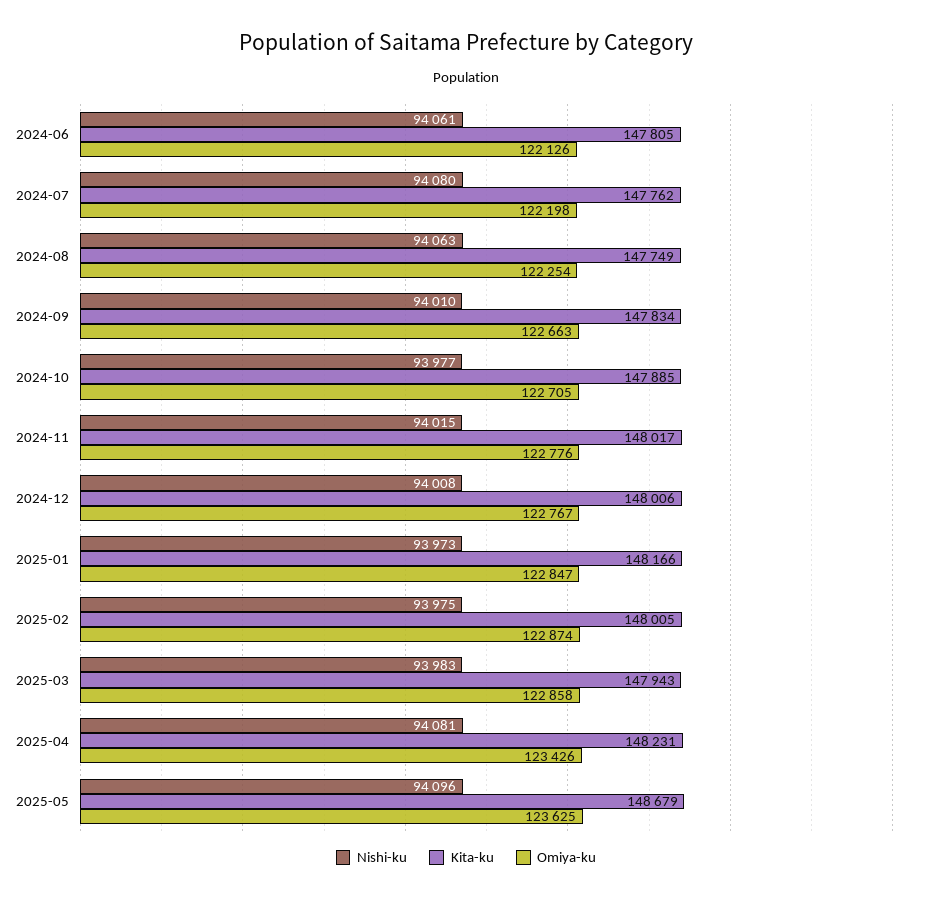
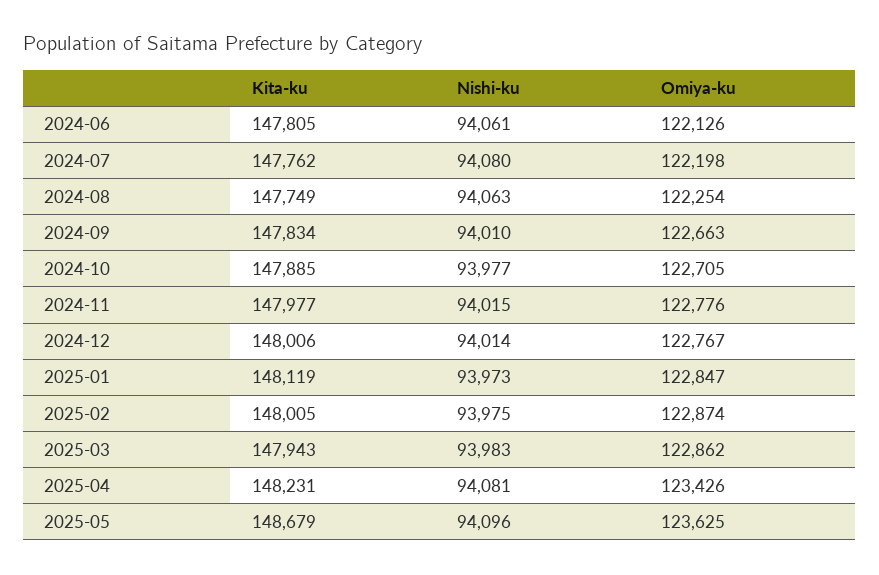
  {
    "Nishi-ku": {
      "2024-06": 94061,
      "2024-07": 94080,
      "2024-08": 94063,
      "2024-09": 94010,
      "2024-10": 93977,
      "2024-11": 94015,
-     "2024-12": 94008,
+     "2024-12": 94014,
      "2025-01": 93973,
      "2025-02": 93975,
      "2025-03": 93983,
      "2025-04": 94081,
      "2025-05": 94096
    },
    "Kita-ku": {
      "2024-06": 147805,
      "2024-07": 147762,
      "2024-08": 147749,
      "2024-09": 147834,
      "2024-10": 147885,
-     "2024-11": 148017,
+     "2024-11": 147977,
      "2024-12": 148006,
-     "2025-01": 148166,
+     "2025-01": 148119,
      "2025-02": 148005,
      "2025-03": 147943,
      "2025-04": 148231,
      "2025-05": 148679
    },
    "Omiya-ku": {
      "2024-06": 122126,
      "2024-07": 122198,
      "2024-08": 122254,
      "2024-09": 122663,
      "2024-10": 122705,
      "2024-11": 122776,
      "2024-12": 122767,
      "2025-01": 122847,
      "2025-02": 122874,
-     "2025-03": 122858,
+     "2025-03": 122862,
      "2025-04": 123426,
      "2025-05": 123625
    }
  }

